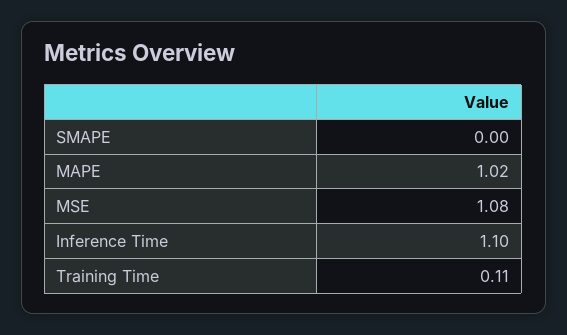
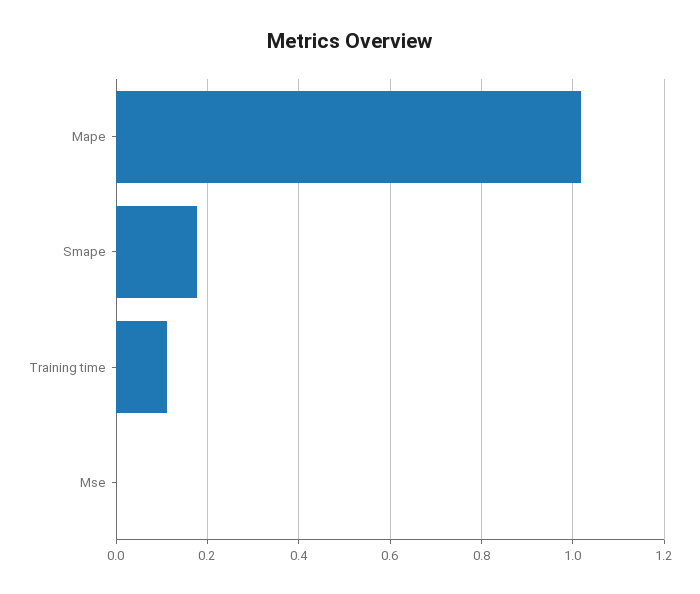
  {
-   "SMAPE": 0,
+   "SMAPE": 0.18,
    "MAPE": 1.02,
-   "MSE": 1.08,
+   "MSE": 0,
-   "Inference Time": 1.1,
    "Training Time": 0.11
  }

